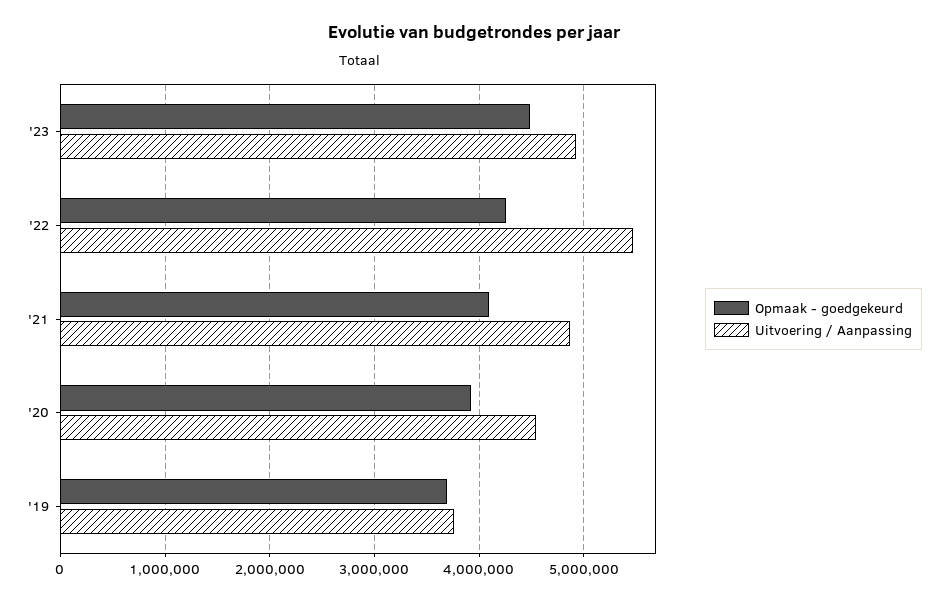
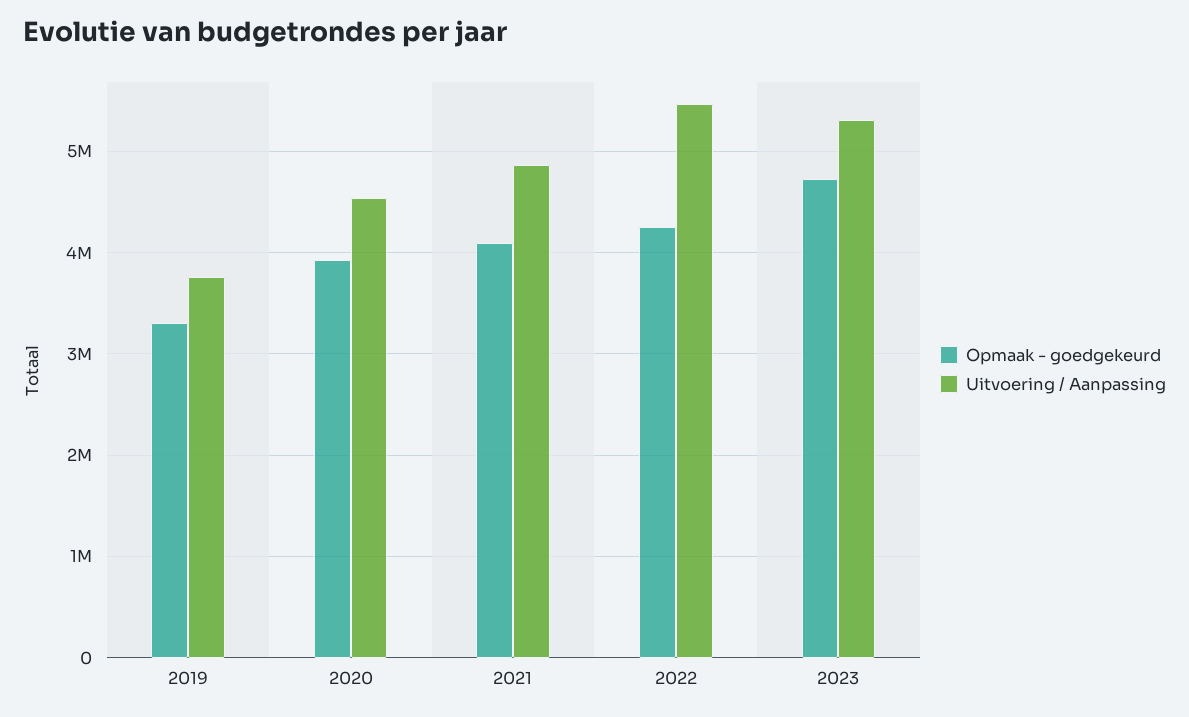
  {
    "Opmaak - goedgekeurd": {
-     "'23": 4500000,
+     "'23": 4700000,
      "'22": 4300000,
      "'21": 4100000,
      "'20": 3900000,
-     "'19": 3700000
+     "'19": 3300000
    },
    "Uitvoering / Aanpassing": {
-     "'23": 4900000,
+     "'23": 5300000,
      "'22": 5500000,
      "'21": 4900000,
      "'20": 4500000,
      "'19": 3800000
    }
  }

